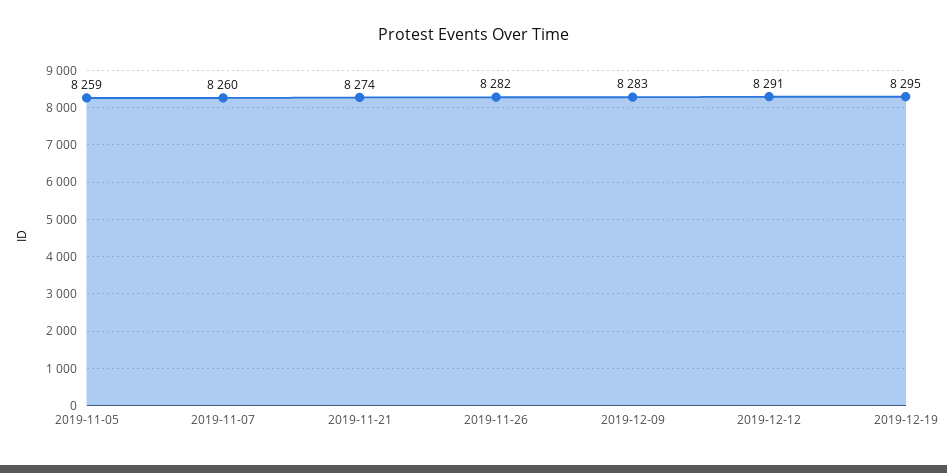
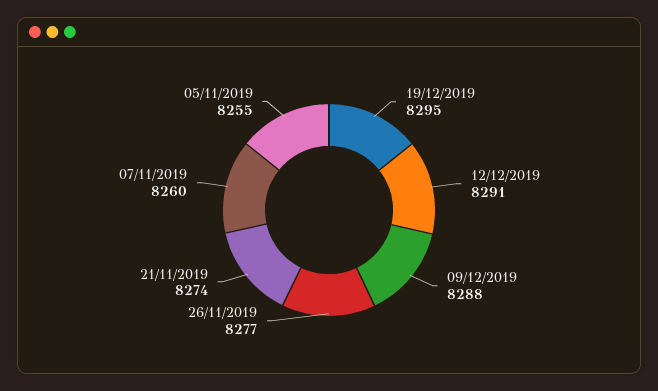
  {
-   "2019-11-05": 8259,
+   "2019-11-05": 8255,
    "2019-11-07": 8260,
    "2019-11-21": 8274,
-   "2019-11-26": 8282,
+   "2019-11-26": 8277,
-   "2019-12-09": 8283,
+   "2019-12-09": 8288,
    "2019-12-12": 8291,
    "2019-12-19": 8295
  }

